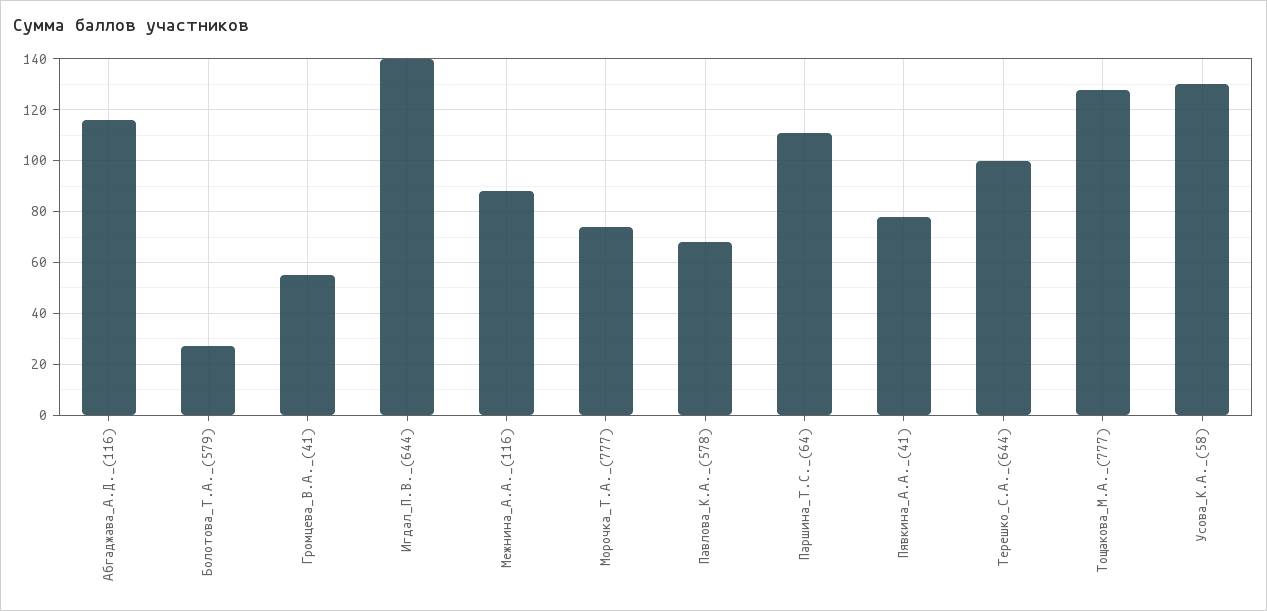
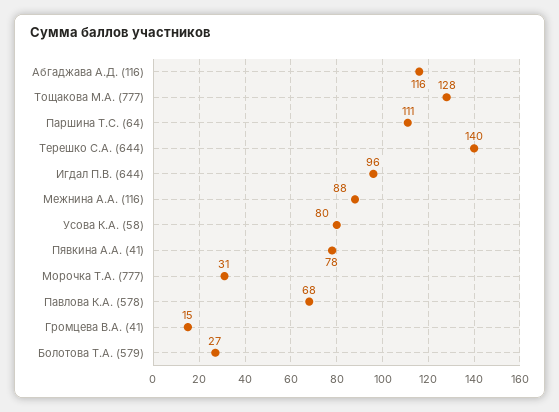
  {
    "Абгаджава_А.Д._(116)": 116,
    "Болотова_Т.А._(579)": 27,
-   "Громцева_В.А._(41)": 55,
+   "Громцева_В.А._(41)": 15,
-   "Игдал_П.В._(644)": 140,
+   "Игдал_П.В._(644)": 96,
    "Межнина_А.А._(116)": 88,
-   "Морочка_Т.А._(777)": 75,
+   "Морочка_Т.А._(777)": 31,
    "Павлова_К.А._(578)": 68,
    "Паршина_Т.С._(64)": 111,
    "Пявкина_А.А._(41)": 78,
-   "Терешко_С.А._(644)": 100,
+   "Терешко_С.А._(644)": 140,
    "Тощакова_М.А._(777)": 128,
-   "Усова_К.А._(58)": 130
+   "Усова_К.А._(58)": 80
  }

